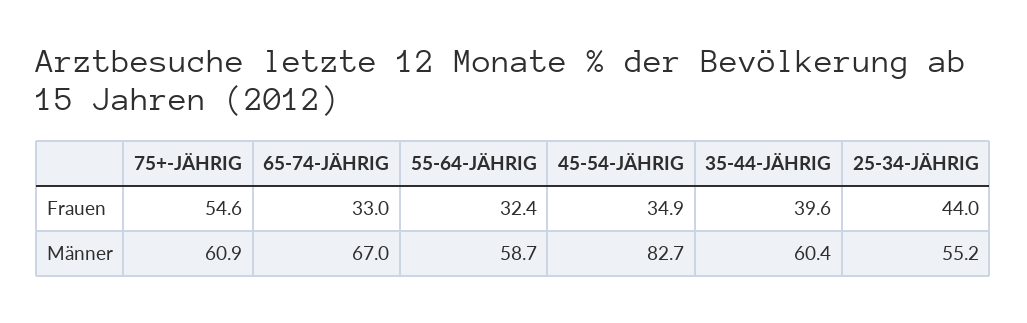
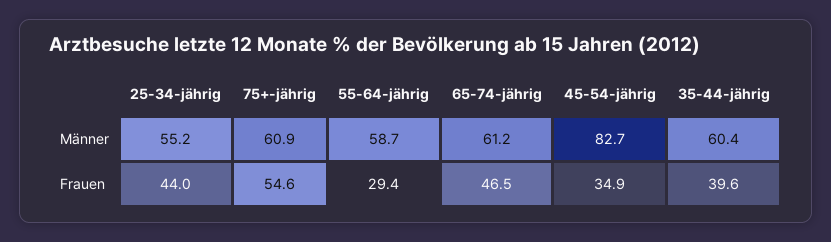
  {
    "75+-JÄHRIG": {
      "Frauen": 54.6,
      "Männer": 60.9
    },
    "65-74-JÄHRIG": {
-     "Frauen": 33,
+     "Frauen": 46.5,
-     "Männer": 67
+     "Männer": 61.2
    },
    "55-64-JÄHRIG": {
-     "Frauen": 32.4,
+     "Frauen": 29.4,
      "Männer": 58.7
    },
    "45-54-JÄHRIG": {
      "Frauen": 34.9,
      "Männer": 82.7
    },
    "35-44-JÄHRIG": {
      "Frauen": 39.6,
      "Männer": 60.4
    },
    "25-34-JÄHRIG": {
      "Frauen": 44,
      "Männer": 55.2
    }
  }

